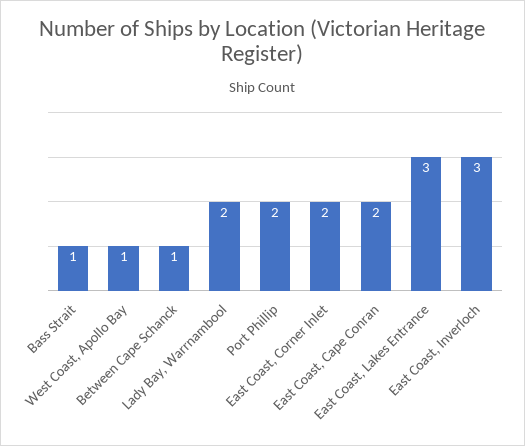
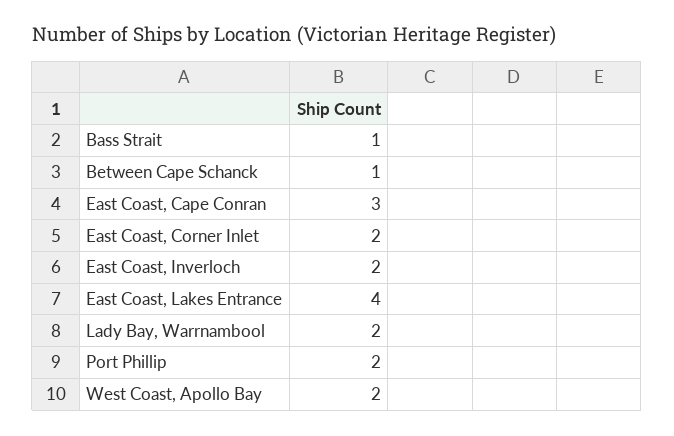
  {
    "Bass Strait": 1,
-   "West Coast, Apollo Bay": 1,
+   "West Coast, Apollo Bay": 2,
    "Between Cape Schanck": 1,
    "Lady Bay, Warrnambool": 2,
    "Port Phillip": 2,
    "East Coast, Corner Inlet": 2,
-   "East Coast, Cape Conran": 2,
+   "East Coast, Cape Conran": 3,
-   "East Coast, Lakes Entrance": 3,
+   "East Coast, Lakes Entrance": 4,
-   "East Coast, Inverloch": 3
+   "East Coast, Inverloch": 2
  }

